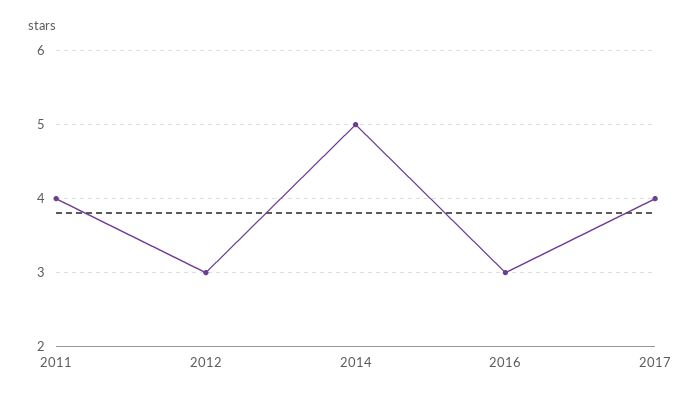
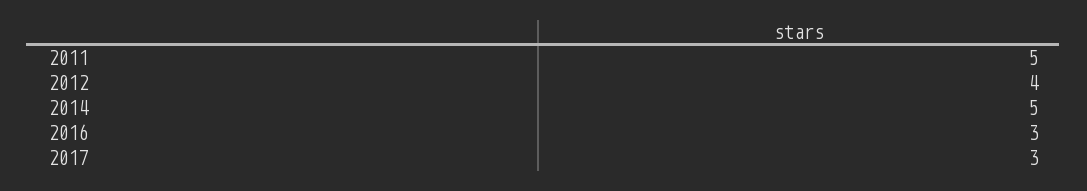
  {
-   "2011": 4,
+   "2011": 5,
-   "2012": 3,
+   "2012": 4,
    "2014": 5,
    "2016": 3,
-   "2017": 4
+   "2017": 3
  }

